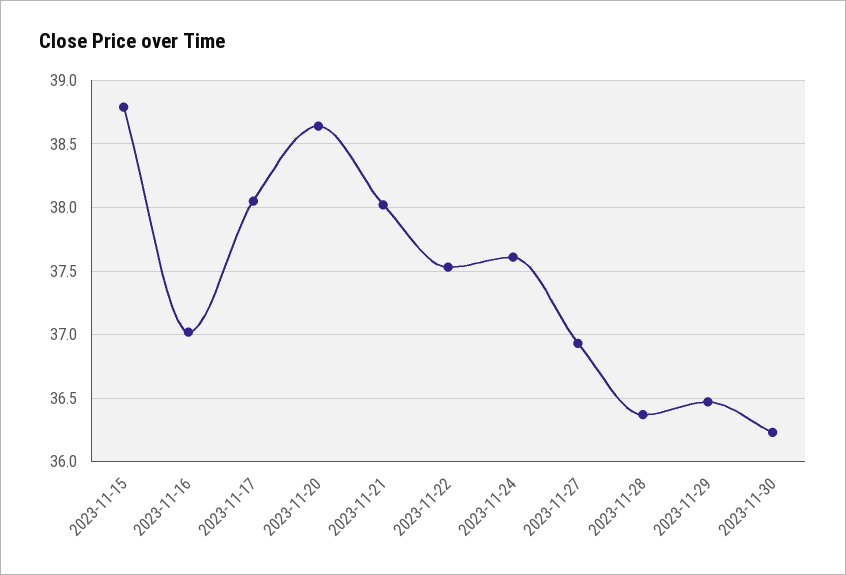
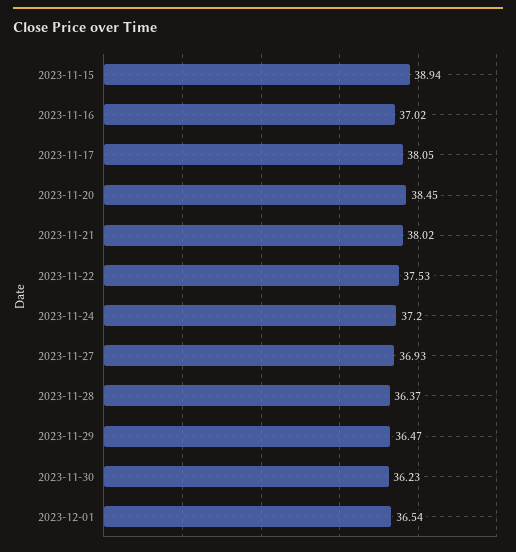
  {
-   "2023-11-15": 38.8,
+   "2023-11-15": 38.94,
    "2023-11-16": 37.02,
    "2023-11-17": 38.05,
-   "2023-11-20": 38.65,
+   "2023-11-20": 38.45,
    "2023-11-21": 38.02,
    "2023-11-22": 37.53,
-   "2023-11-24": 37.6,
+   "2023-11-24": 37.2,
    "2023-11-27": 36.93,
    "2023-11-28": 36.37,
    "2023-11-29": 36.47,
-   "2023-11-30": 36.23
+   "2023-11-30": 36.23,
+   "2023-12-01": 36.54
  }

